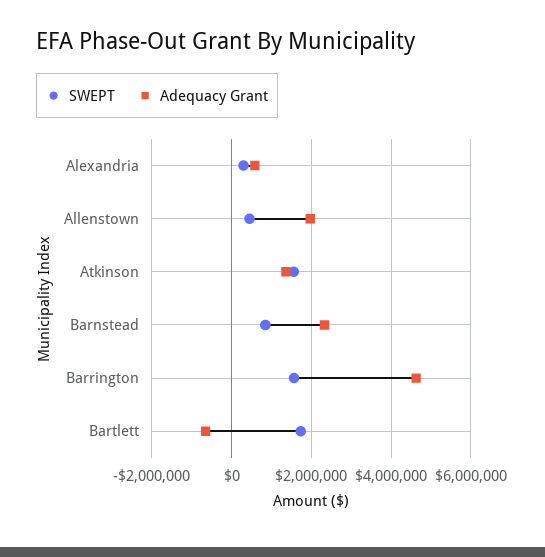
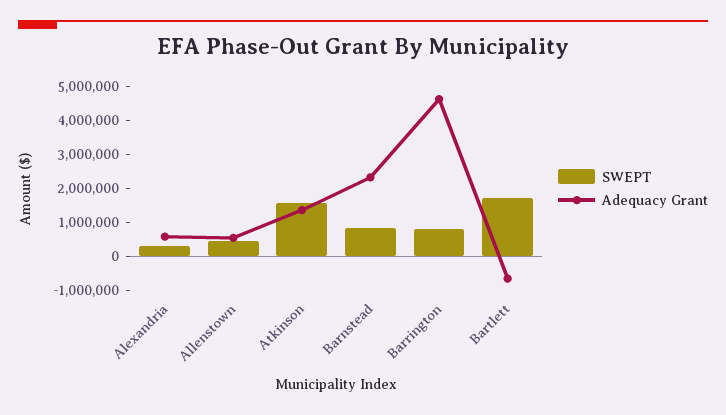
  {
    "SWEPT": {
      "Alexandria": 200000,
      "Allenstown": 400000,
      "Atkinson": 1600000,
      "Barnstead": 800000,
-     "Barrington": 1600000,
+     "Barrington": 750000,
      "Bartlett": 1800000
    },
    "Adequacy Grant": {
      "Alexandria": 600000,
-     "Allenstown": 2000000,
+     "Allenstown": 500000,
      "Atkinson": 1400000,
      "Barnstead": 2400000,
      "Barrington": 4600000,
      "Bartlett": -600000
    }
  }

